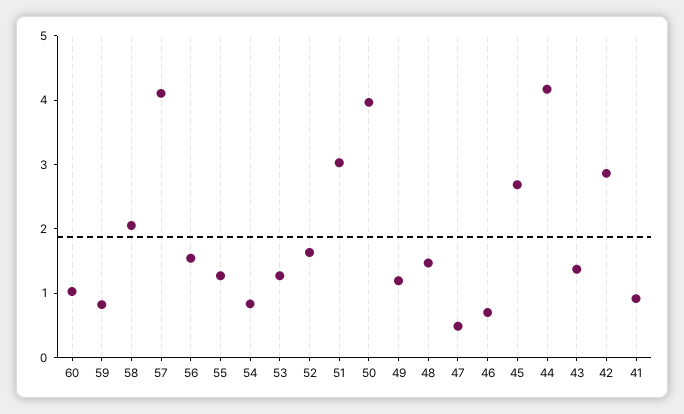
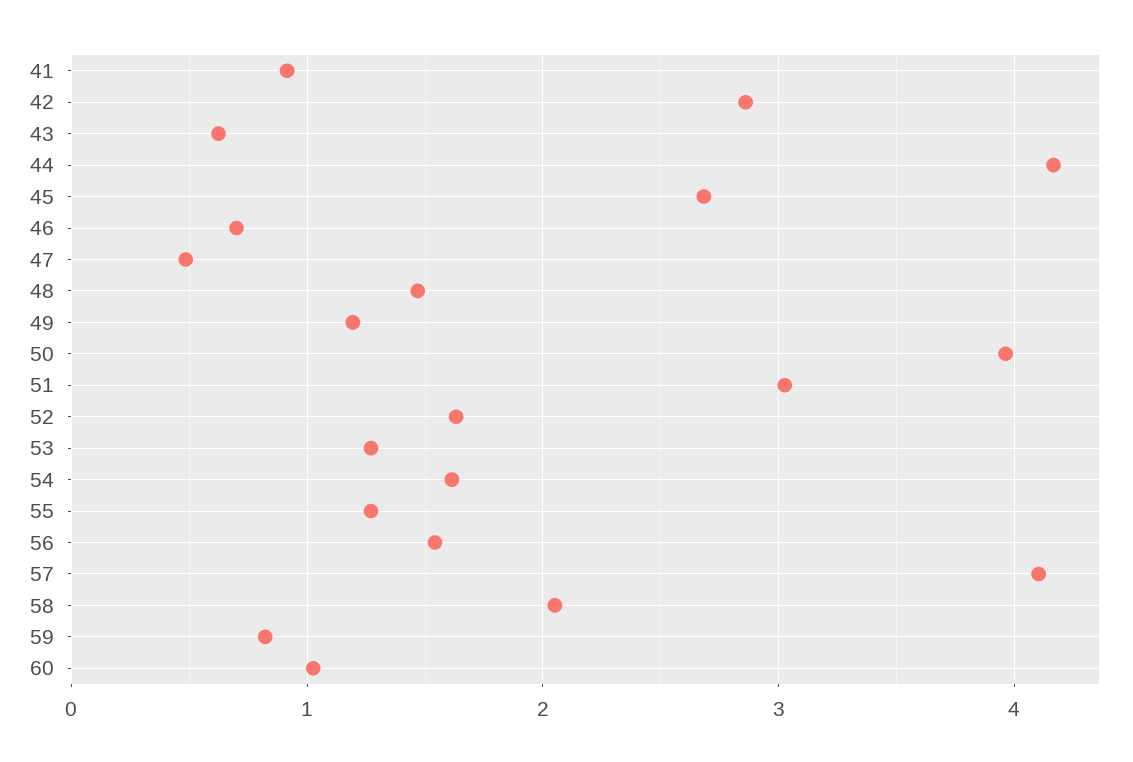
  {
    "60": 1,
    "59": 0.8,
    "58": 2.1,
    "57": 4.1,
    "56": 1.5,
    "55": 1.3,
-   "54": 0.8,
+   "54": 1.6,
    "53": 1.3,
    "52": 1.6,
    "51": 3,
    "50": 4,
    "49": 1.2,
    "48": 1.5,
    "47": 0.5,
    "46": 0.7,
    "45": 2.7,
    "44": 4.2,
-   "43": 1.4,
+   "43": 0.6,
    "42": 2.9,
    "41": 0.9
  }

